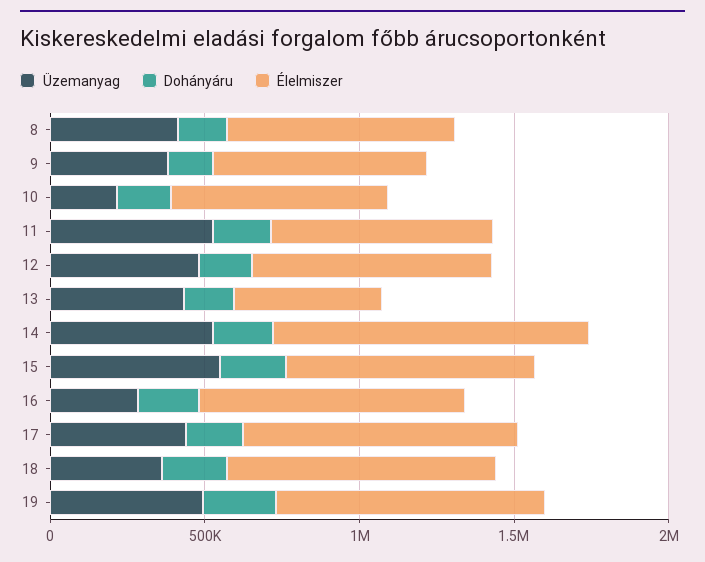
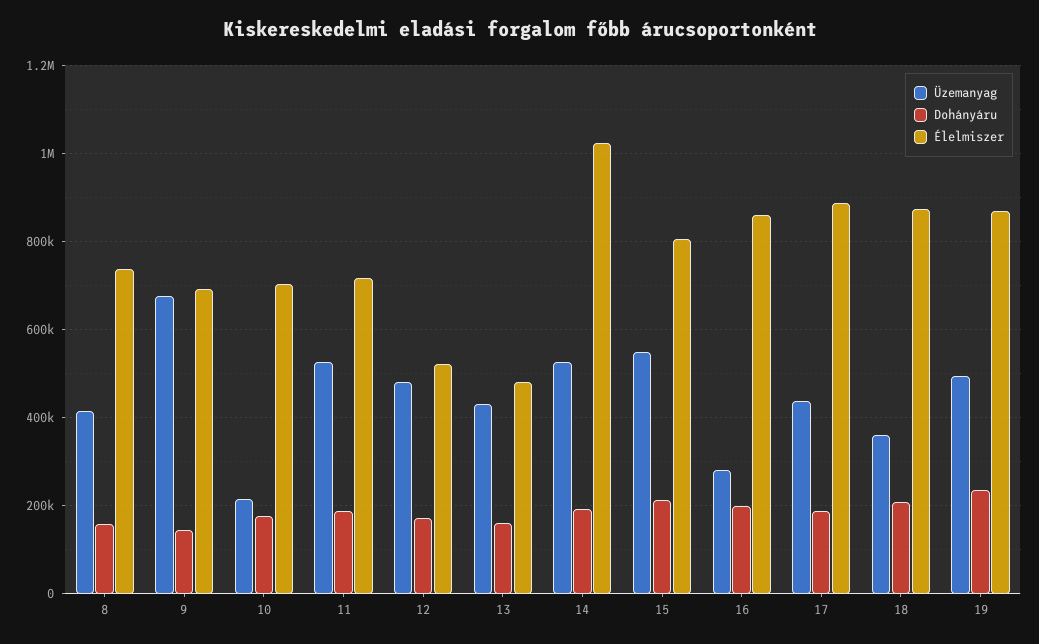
  {
    "Üzemanyag": {
      "8": 420000,
-     "9": 400000,
+     "9": 680000,
      "10": 220000,
      "11": 520000,
      "12": 480000,
      "13": 440000,
      "14": 520000,
      "15": 540000,
      "16": 280000,
      "17": 440000,
      "18": 360000,
      "19": 500000
    },
    "Dohányáru": {
      "8": 160000,
      "9": 140000,
      "10": 180000,
      "11": 180000,
      "12": 180000,
      "13": 160000,
      "14": 200000,
      "15": 220000,
      "16": 200000,
      "17": 180000,
      "18": 200000,
      "19": 240000
    },
    "Élelmiszer": {
      "8": 740000,
      "9": 700000,
      "10": 700000,
      "11": 720000,
-     "12": 800000,
+     "12": 520000,
      "13": 480000,
      "14": 1020000,
      "15": 800000,
      "16": 860000,
      "17": 880000,
      "18": 880000,
      "19": 860000
    }
  }

